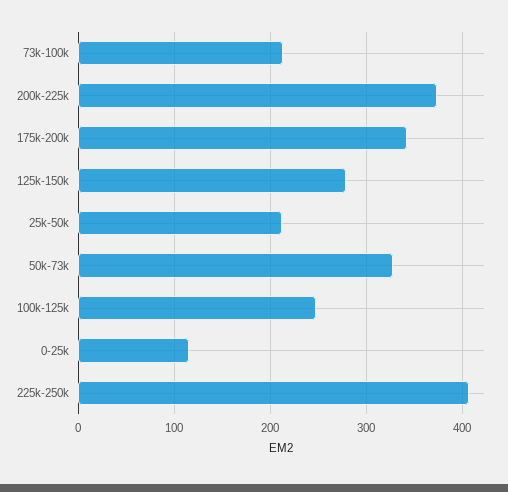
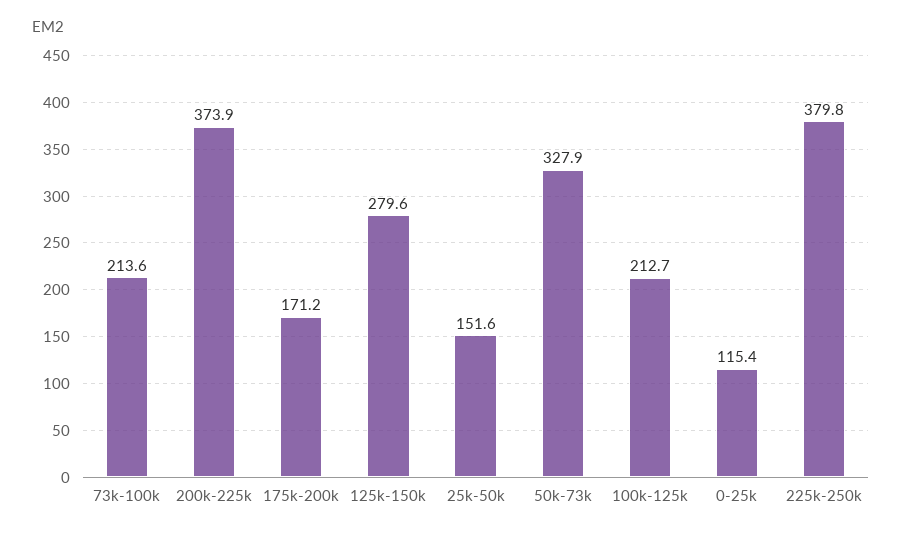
  {
    "73k-100k": 213.6,
    "200k-225k": 373.9,
-   "175k-200k": 340,
+   "175k-200k": 171.2,
    "125k-150k": 279.6,
-   "25k-50k": 210,
+   "25k-50k": 151.6,
    "50k-73k": 327.9,
-   "100k-125k": 250,
+   "100k-125k": 212.7,
    "0-25k": 115.4,
-   "225k-250k": 410
+   "225k-250k": 379.8
  }

